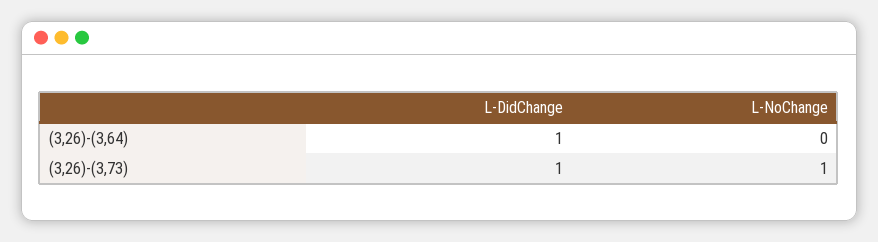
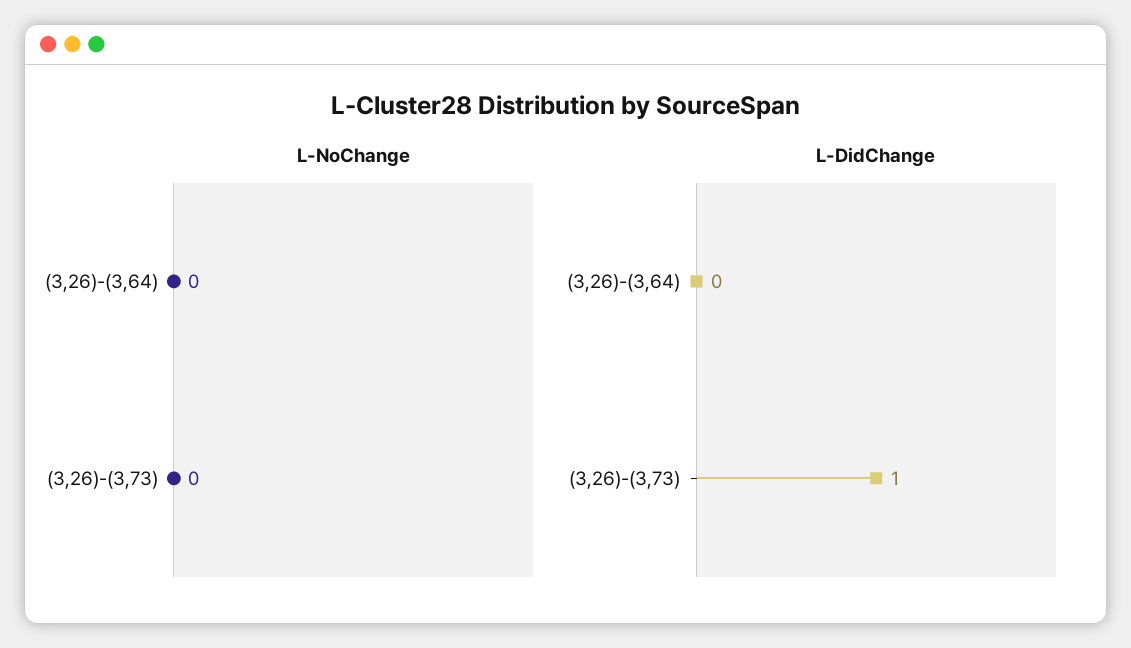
  {
    "L-DidChange": {
-     "(3,26)-(3,64)": 1,
+     "(3,26)-(3,64)": 0,
      "(3,26)-(3,73)": 1
    },
    "L-NoChange": {
      "(3,26)-(3,64)": 0,
-     "(3,26)-(3,73)": 1
+     "(3,26)-(3,73)": 0
    }
  }

